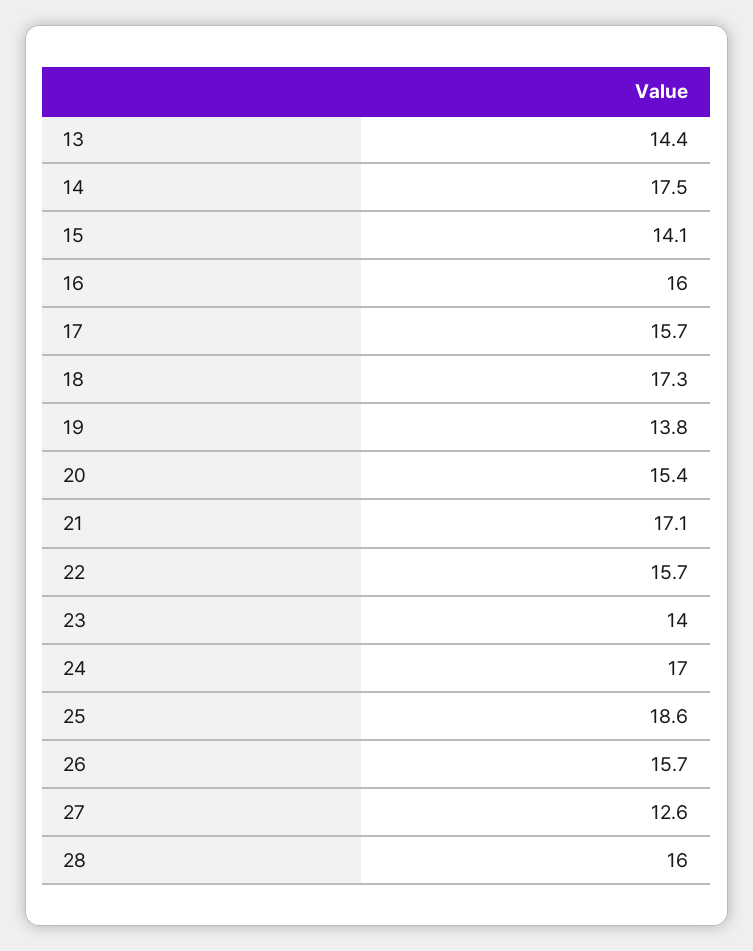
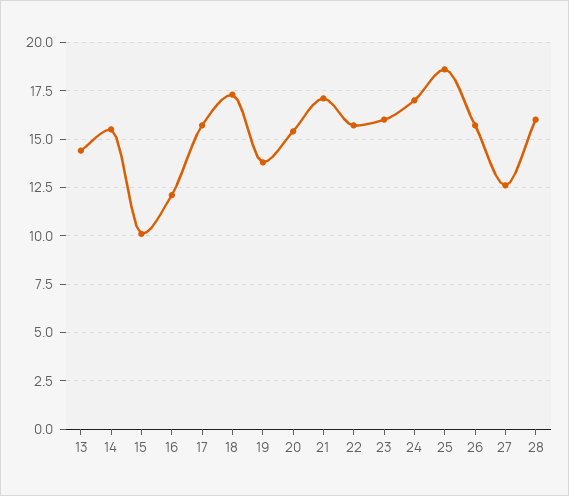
  {
    "13": 14.4,
-   "14": 17.5,
+   "14": 15.5,
-   "15": 14.1,
+   "15": 10,
-   "16": 16,
+   "16": 12,
    "17": 15.7,
    "18": 17.3,
    "19": 13.8,
    "20": 15.4,
    "21": 17.1,
    "22": 15.7,
-   "23": 14,
+   "23": 16,
    "24": 17,
    "25": 18.6,
    "26": 15.7,
    "27": 12.6,
    "28": 16
  }

